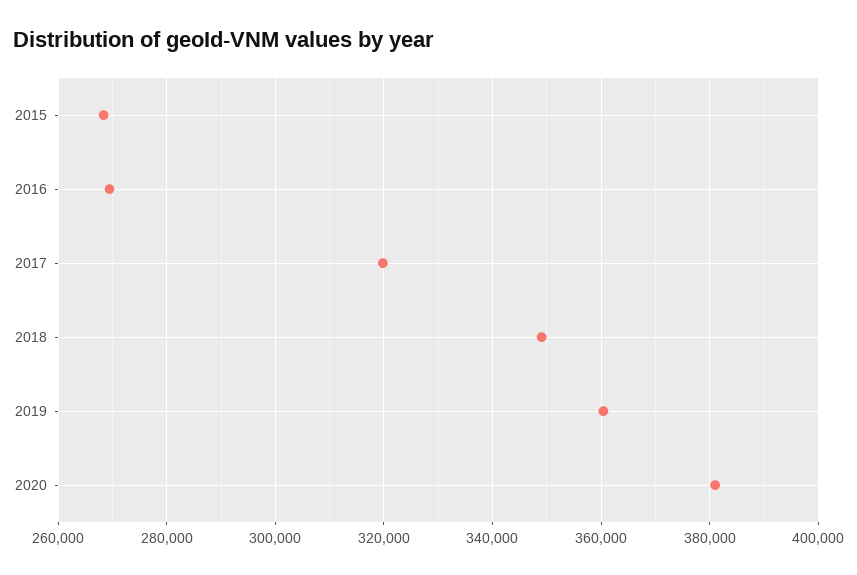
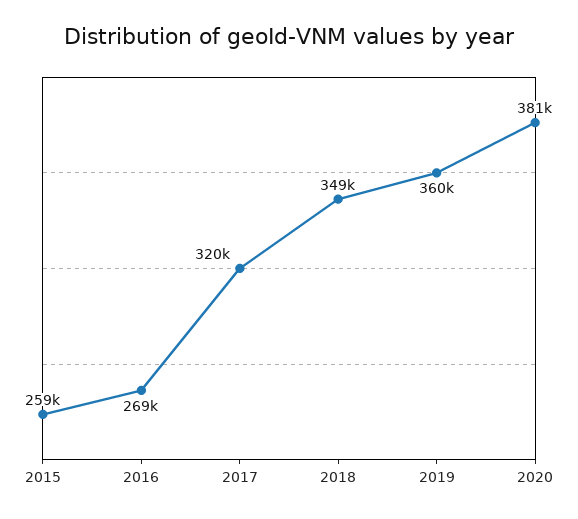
  {
-   "2015": 268000,
+   "2015": 259000,
    "2016": 269000,
    "2017": 320000,
    "2018": 349000,
    "2019": 360000,
    "2020": 381000
  }

